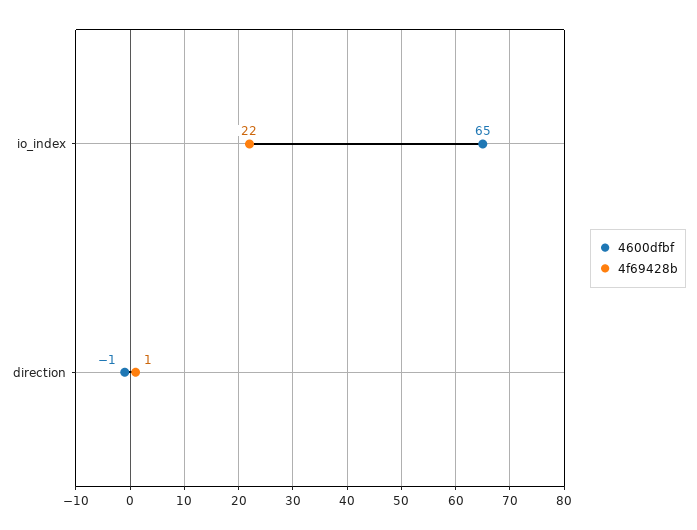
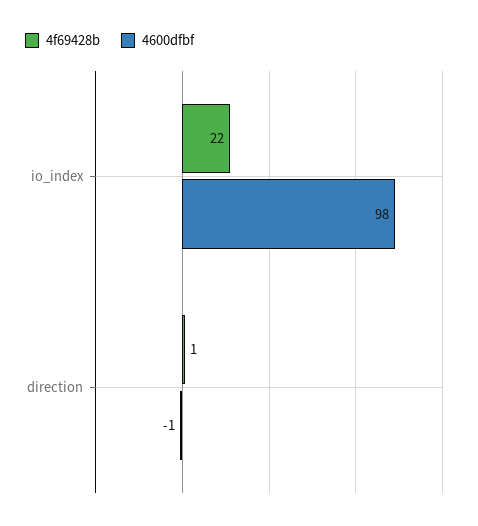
  {
    "4600dfbf": {
-     "io_index": 65,
+     "io_index": 98,
      "direction": -1
    },
    "4f69428b": {
      "io_index": 22,
      "direction": 1
    }
  }

